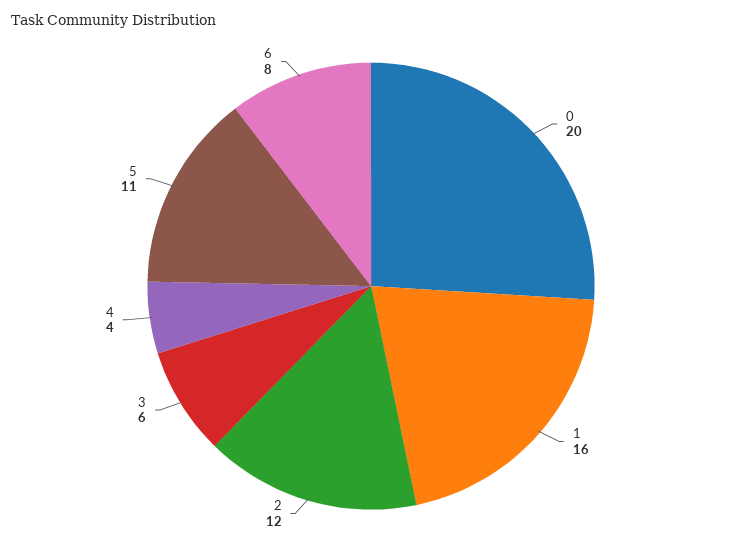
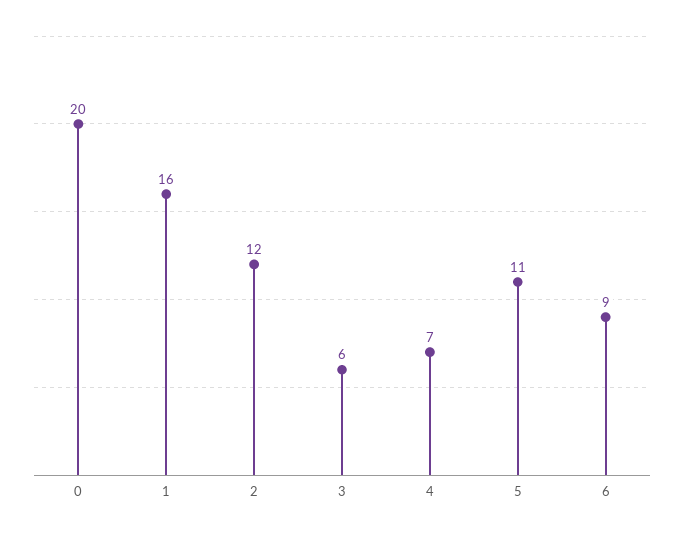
  {
    "0": 20,
    "1": 16,
    "2": 12,
    "3": 6,
-   "4": 4,
+   "4": 7,
    "5": 11,
-   "6": 8
+   "6": 9
  }

